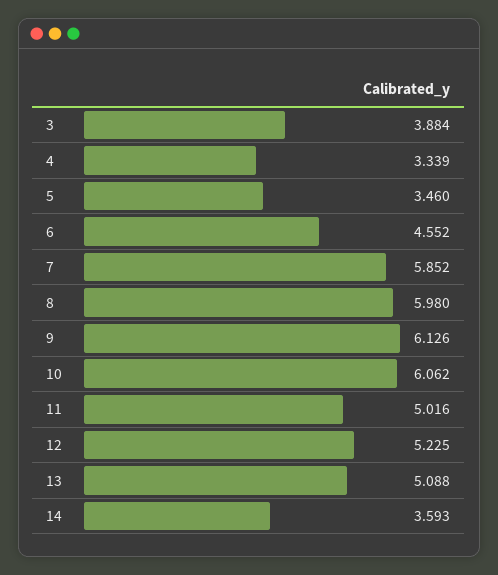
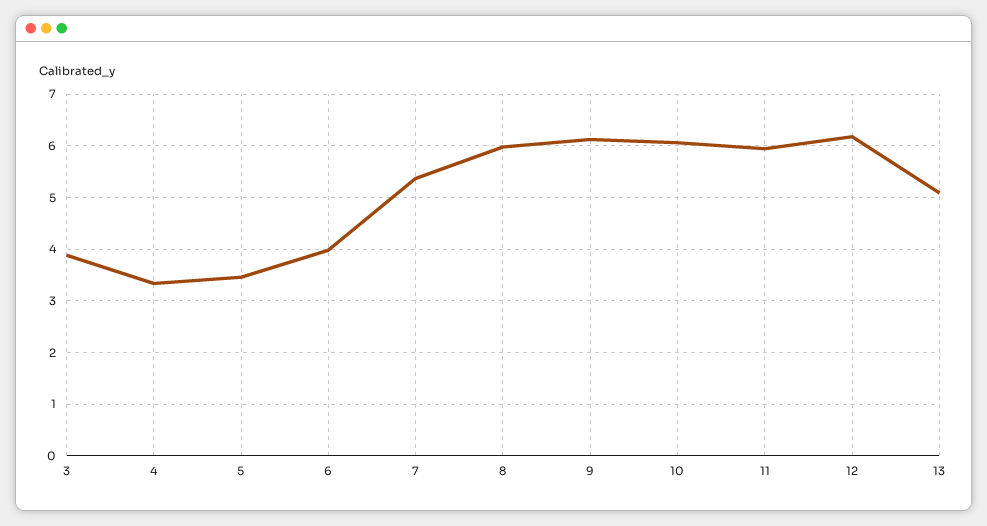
  {
    "3": 3.884,
    "4": 3.339,
    "5": 3.46,
-   "6": 4.552,
+   "6": 4,
-   "7": 5.852,
+   "7": 5.4,
    "8": 5.98,
    "9": 6.126,
    "10": 6.062,
-   "11": 5.016,
+   "11": 6,
-   "12": 5.225,
+   "12": 6.2,
-   "13": 5.088,
+   "13": 5.088
-   "14": 3.593
  }

